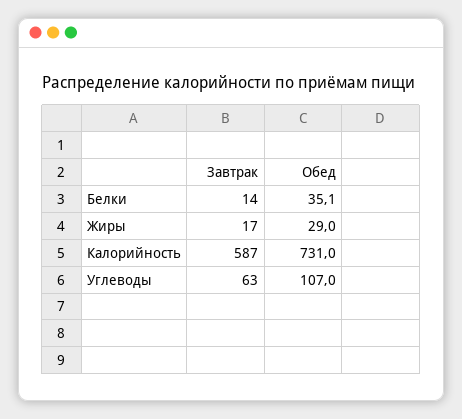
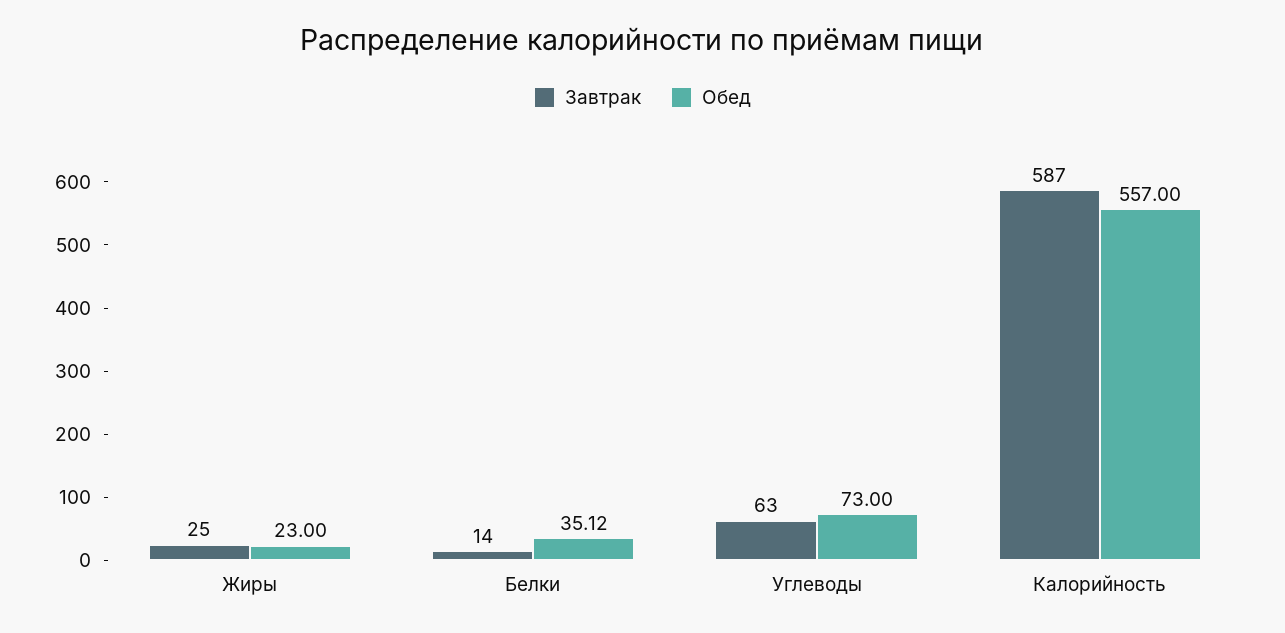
  {
    "Завтрак": {
      "Белки": 14,
-     "Жиры": 17,
+     "Жиры": 25,
      "Калорийность": 587,
      "Углеводы": 63
    },
    "Обед": {
      "Белки": 35.12,
-     "Жиры": 29,
+     "Жиры": 23,
-     "Калорийность": 731,
+     "Калорийность": 557,
-     "Углеводы": 107
+     "Углеводы": 73
    }
  }

